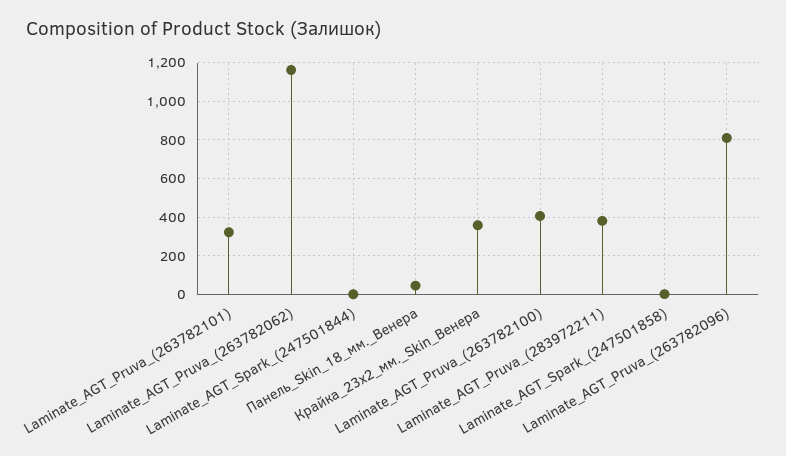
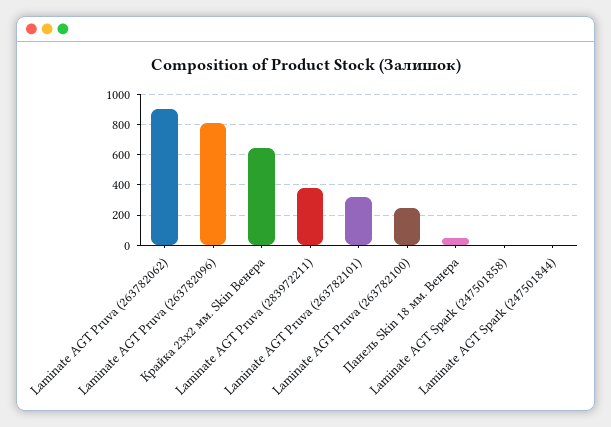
  {
    "Laminate_AGT_Pruva_(263782101)": 300,
-   "Laminate_AGT_Pruva_(263782062)": 1150,
+   "Laminate_AGT_Pruva_(263782062)": 900,
    "Laminate_AGT_Spark_(247501844)": 0,
    "Панель_Skin_18_мм._Венера": 50,
-   "Крайка_23x2_мм._Skin_Венера": 350,
+   "Крайка_23x2_мм._Skin_Венера": 650,
-   "Laminate_AGT_Pruva_(263782100)": 400,
+   "Laminate_AGT_Pruva_(263782100)": 250,
    "Laminate_AGT_Pruva_(283972211)": 400,
    "Laminate_AGT_Spark_(247501858)": 0,
    "Laminate_AGT_Pruva_(263782096)": 800
  }

